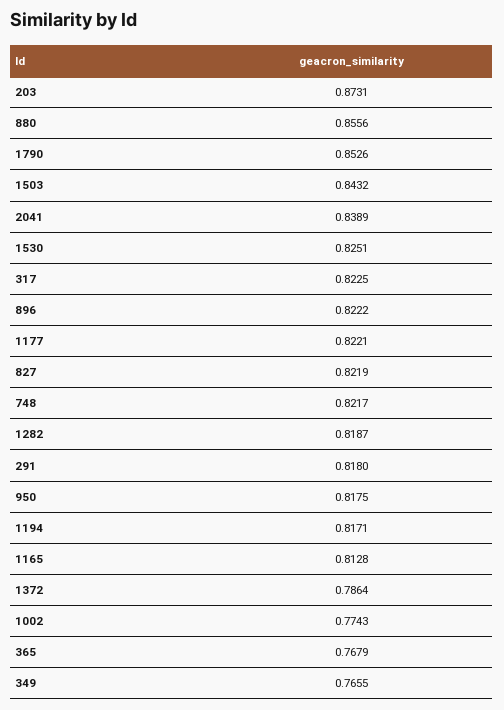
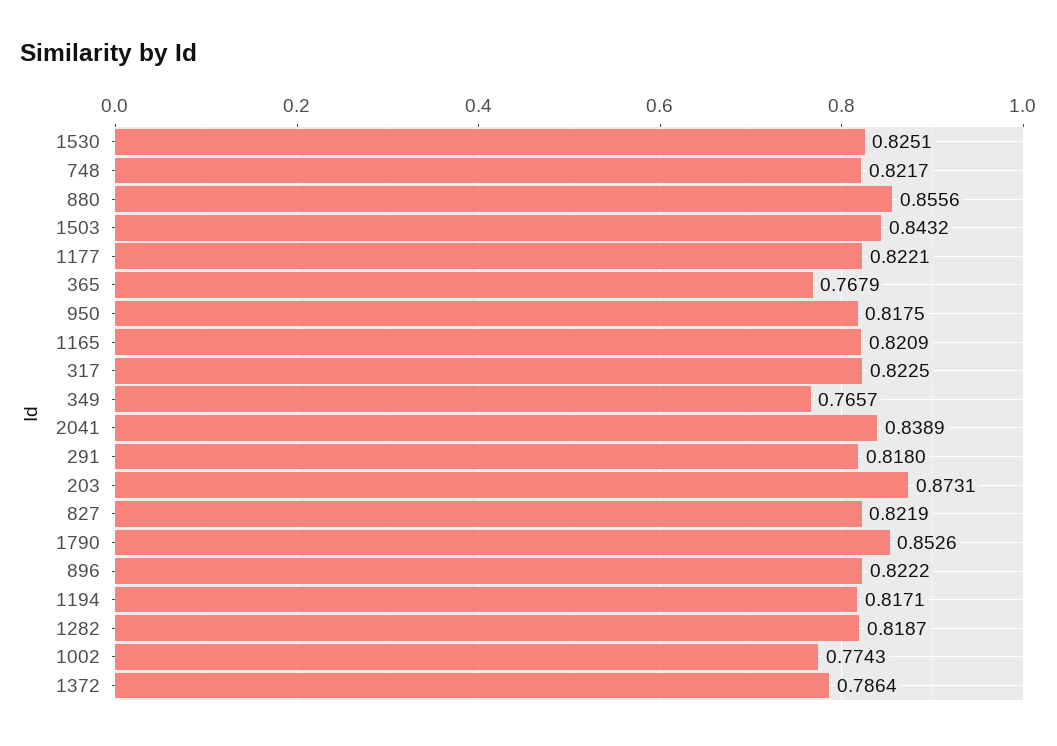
  {
    "203": 0.8731,
    "880": 0.8556,
    "1790": 0.8526,
    "1503": 0.8432,
    "2041": 0.8389,
    "1530": 0.8251,
    "317": 0.8225,
    "896": 0.8222,
    "1177": 0.8221,
    "827": 0.8219,
    "748": 0.8217,
    "1282": 0.8187,
    "291": 0.818,
    "950": 0.8175,
    "1194": 0.8171,
-   "1165": 0.8128,
+   "1165": 0.8209,
    "1372": 0.7864,
    "1002": 0.7743,
    "365": 0.7679,
-   "349": 0.7655
+   "349": 0.7657
  }

